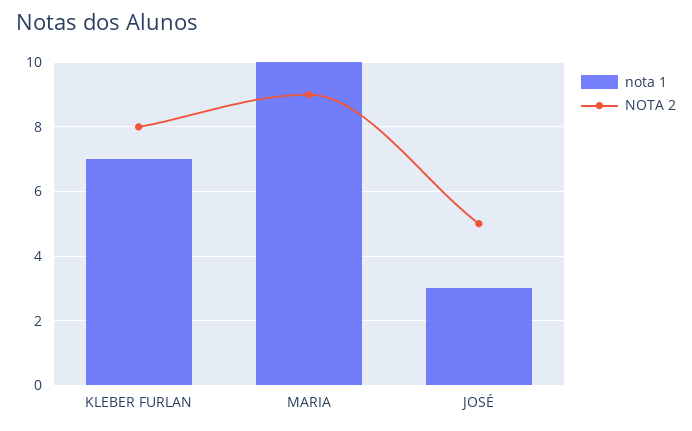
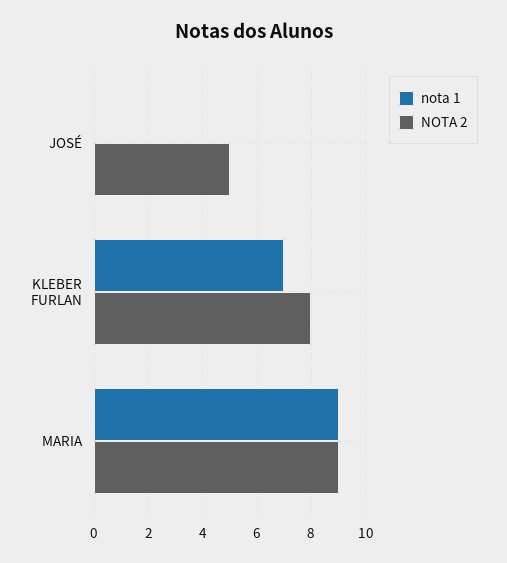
  {
    "nota 1": {
      "KLEBER FURLAN": 7,
-     "MARIA": 10,
+     "MARIA": 9,
-     "JOSÉ": 3
+     "JOSÉ": 0
    },
    "NOTA 2": {
      "KLEBER FURLAN": 8,
      "MARIA": 9,
      "JOSÉ": 5
    }
  }

